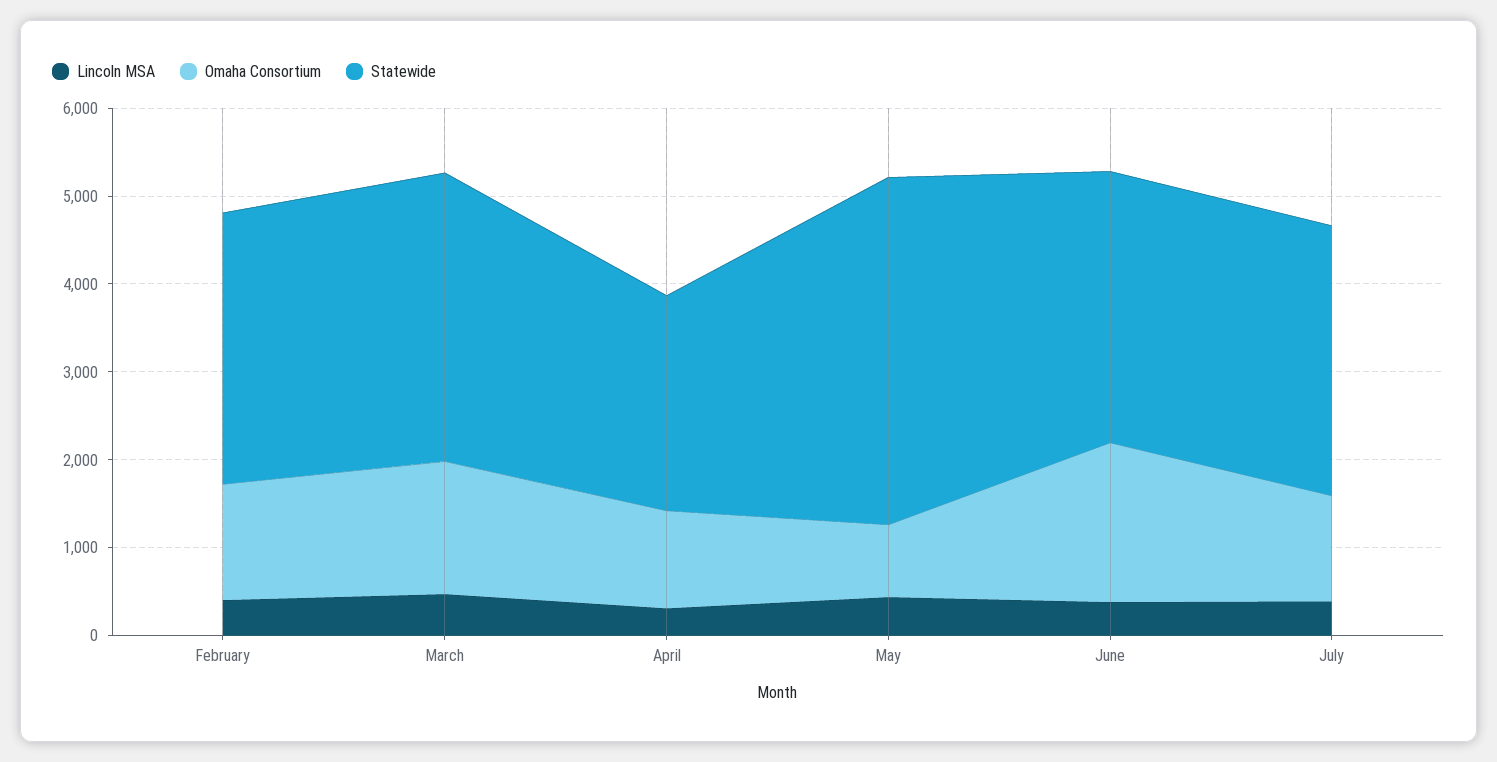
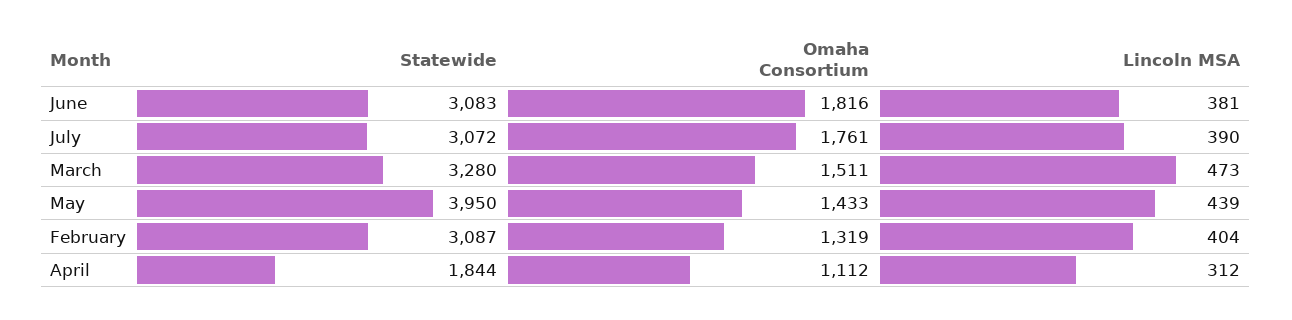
  {
    "Lincoln MSA": {
      "February": 404,
      "March": 473,
      "April": 312,
      "May": 439,
      "June": 381,
      "July": 390
    },
    "Omaha Consortium": {
      "February": 1319,
      "March": 1511,
      "April": 1112,
-     "May": 800,
+     "May": 1433,
      "June": 1816,
-     "July": 1200
+     "July": 1761
    },
    "Statewide": {
      "February": 3087,
      "March": 3280,
-     "April": 2400,
+     "April": 1844,
      "May": 3950,
      "June": 3083,
      "July": 3072
    }
  }

